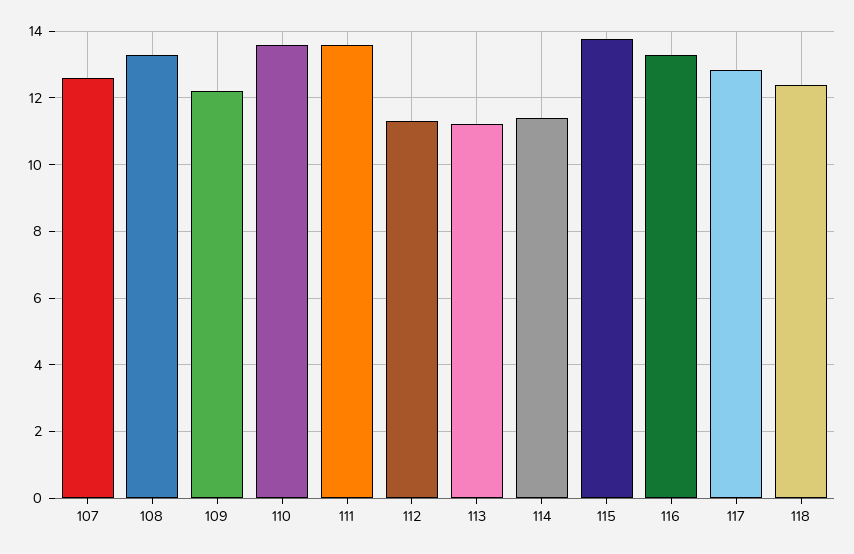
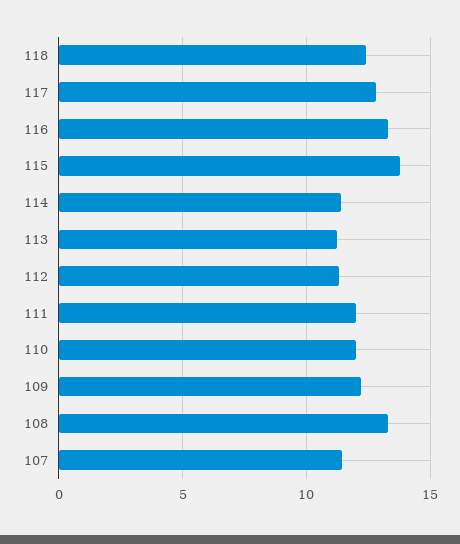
  {
-   "107": 12.6,
+   "107": 11.5,
    "108": 13.4,
    "109": 12.2,
-   "110": 13.6,
+   "110": 12,
-   "111": 13.6,
+   "111": 12,
    "112": 11.4,
    "113": 11.2,
    "114": 11.4,
    "115": 13.8,
    "116": 13.4,
    "117": 12.8,
    "118": 12.4
  }

